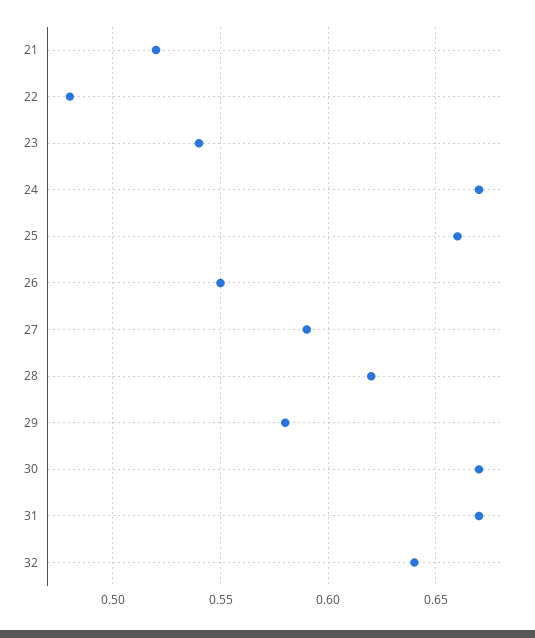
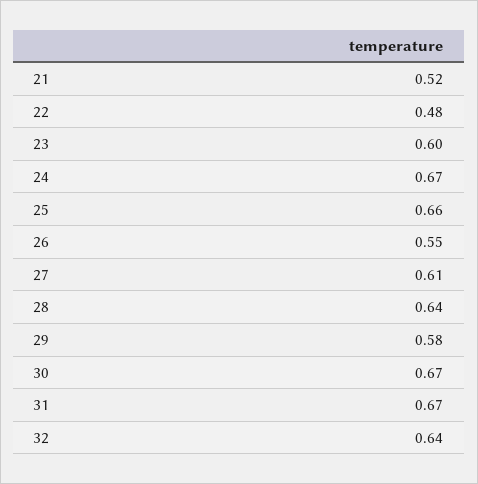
  {
    "21": 0.52,
    "22": 0.48,
-   "23": 0.54,
+   "23": 0.6,
    "24": 0.67,
    "25": 0.66,
    "26": 0.55,
-   "27": 0.59,
+   "27": 0.61,
-   "28": 0.62,
+   "28": 0.64,
    "29": 0.58,
    "30": 0.67,
    "31": 0.67,
    "32": 0.64
  }

